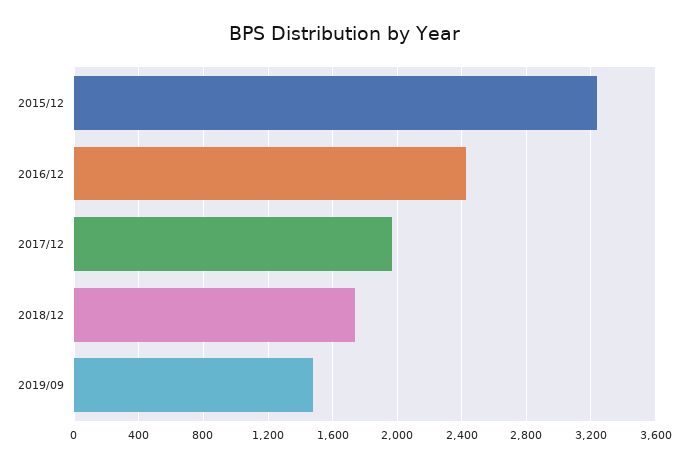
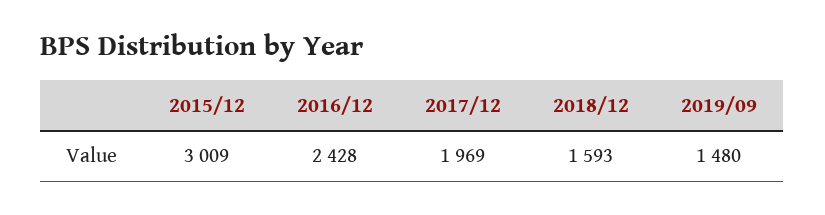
  {
-   "2015/12": 3250,
+   "2015/12": 3009,
    "2016/12": 2428,
    "2017/12": 1969,
-   "2018/12": 1750,
+   "2018/12": 1593,
    "2019/09": 1480
  }

